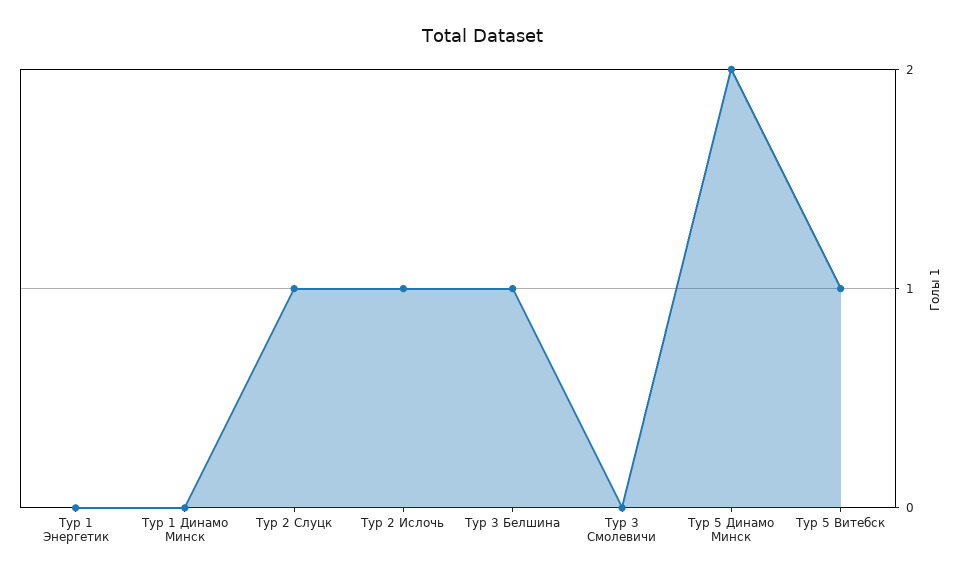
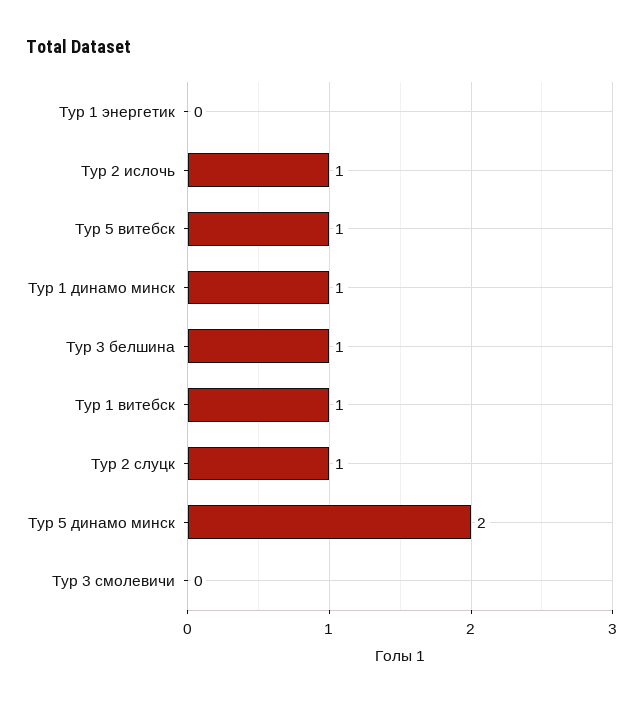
  {
    "Тур 1 Энергетик": 0,
-   "Тур 1 Динамо Минск": 0,
+   "Тур 1 Динамо Минск": 1,
    "Тур 2 Слуцк": 1,
    "Тур 2 Ислочь": 1,
    "Тур 3 Белшина": 1,
    "Тур 3 Смолевичи": 0,
    "Тур 5 Динамо Минск": 2,
-   "Тур 5 Витебск": 1
+   "Тур 5 Витебск": 1,
+   "Тур 1 витебск": 1
  }

